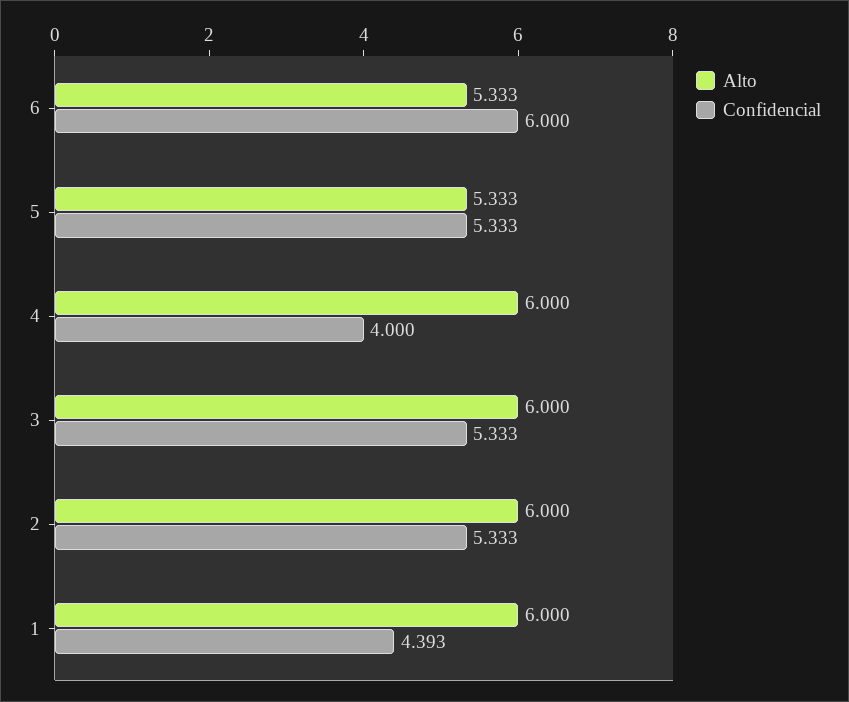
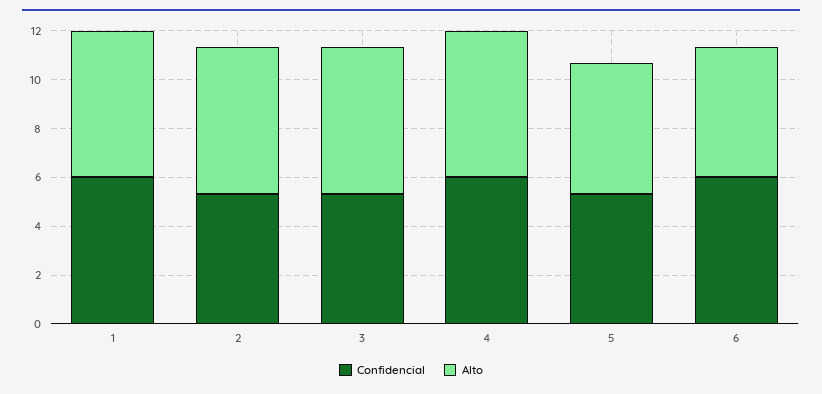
  {
    "Alto": {
      "6": 5.333,
      "5": 5.333,
      "4": 6,
      "3": 6,
      "2": 6,
      "1": 6
    },
    "Confidencial": {
      "6": 6,
      "5": 5.333,
-     "4": 4,
+     "4": 6,
      "3": 5.333,
      "2": 5.333,
-     "1": 4.393
+     "1": 6
    }
  }

